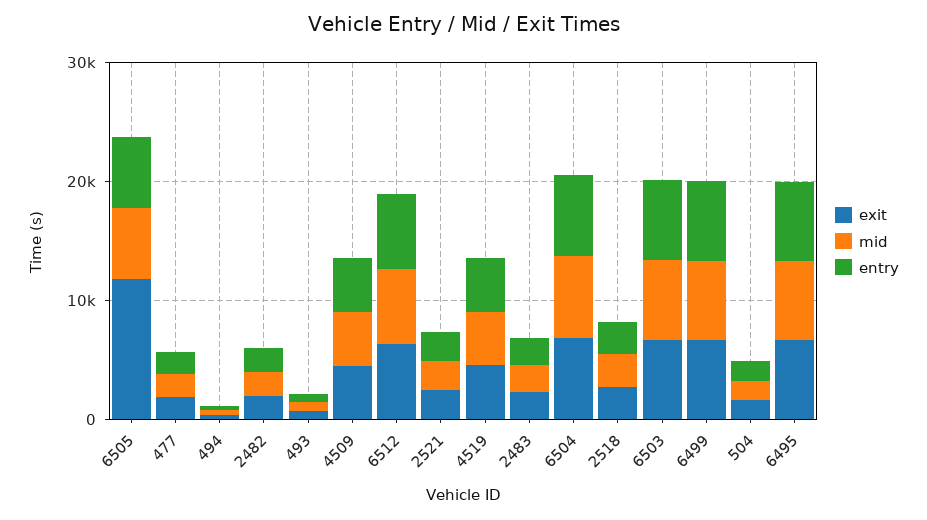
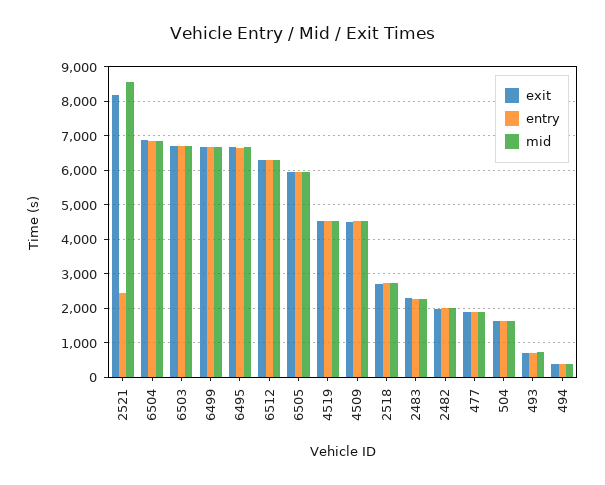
  {
    "exit": {
-     "6505": 12000,
+     "6505": 6000,
      "477": 2000,
      "494": 400,
      "2482": 2000,
      "493": 800,
      "4509": 4600,
      "6512": 6400,
-     "2521": 2000,
+     "2521": 8200,
      "4519": 4600,
      "2483": 2200,
      "6504": 6800,
      "2518": 2800,
      "6503": 6800,
      "6499": 6600,
      "504": 1600,
      "6495": 6600
    },
    "mid": {
      "6505": 6000,
      "477": 1800,
      "494": 400,
      "2482": 2000,
      "493": 800,
      "4509": 4600,
      "6512": 6400,
-     "2521": 2000,
+     "2521": 8600,
      "4519": 4600,
      "2483": 2200,
      "6504": 6800,
      "2518": 2800,
      "6503": 6800,
      "6499": 6600,
      "504": 1600,
      "6495": 6600
    },
    "entry": {
      "6505": 6000,
      "477": 1800,
      "494": 400,
      "2482": 2000,
      "493": 800,
      "4509": 4600,
      "6512": 6400,
      "2521": 2400,
      "4519": 4600,
      "2483": 2200,
      "6504": 6800,
      "2518": 2800,
      "6503": 6600,
      "6499": 6600,
      "504": 1600,
      "6495": 6600
    }
  }

